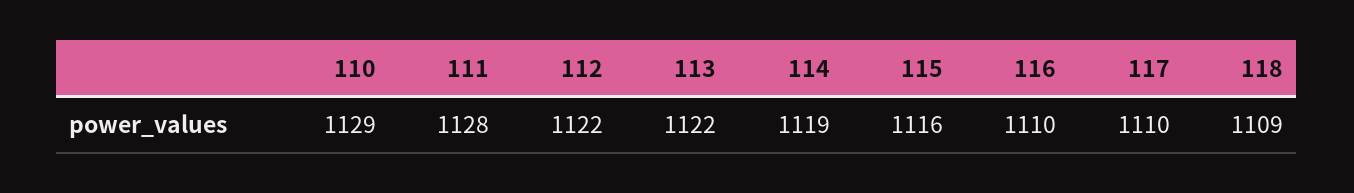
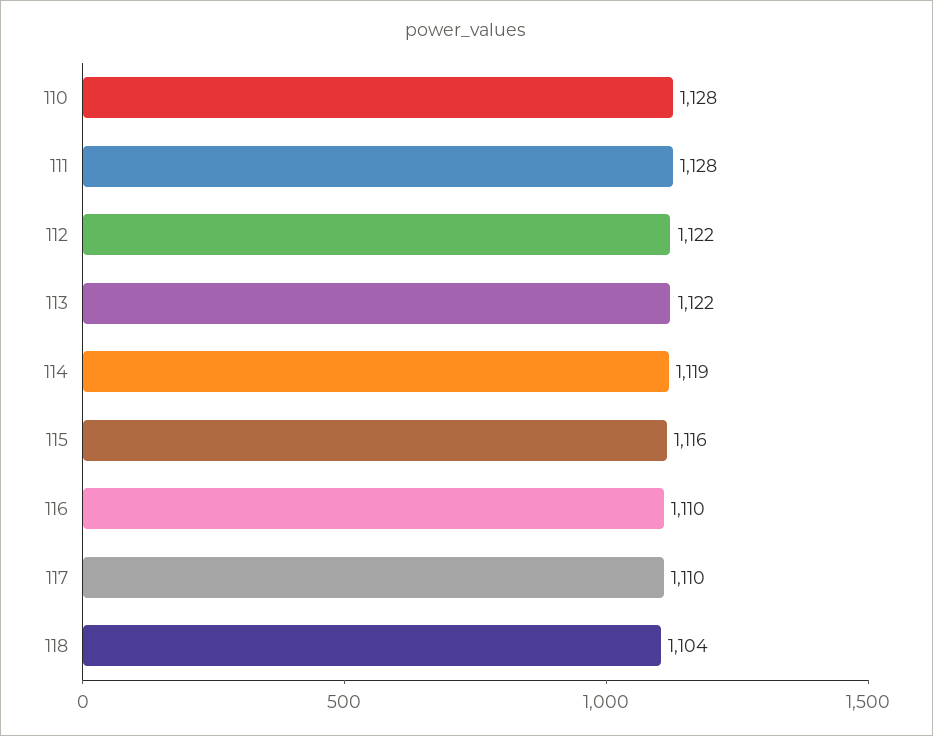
  {
-   "110": 1129,
+   "110": 1128,
    "111": 1128,
    "112": 1122,
    "113": 1122,
    "114": 1119,
    "115": 1116,
    "116": 1110,
    "117": 1110,
-   "118": 1109
+   "118": 1104
  }

